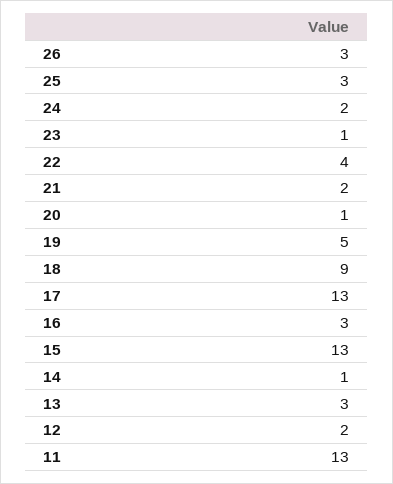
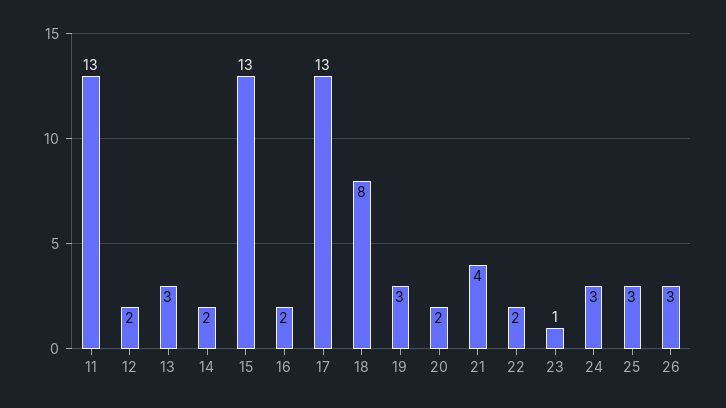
  {
    "26": 3,
    "25": 3,
-   "24": 2,
+   "24": 3,
    "23": 1,
-   "22": 4,
+   "22": 2,
-   "21": 2,
+   "21": 4,
-   "20": 1,
+   "20": 2,
-   "19": 5,
+   "19": 3,
-   "18": 9,
+   "18": 8,
    "17": 13,
-   "16": 3,
+   "16": 2,
    "15": 13,
-   "14": 1,
+   "14": 2,
    "13": 3,
    "12": 2,
    "11": 13
  }

